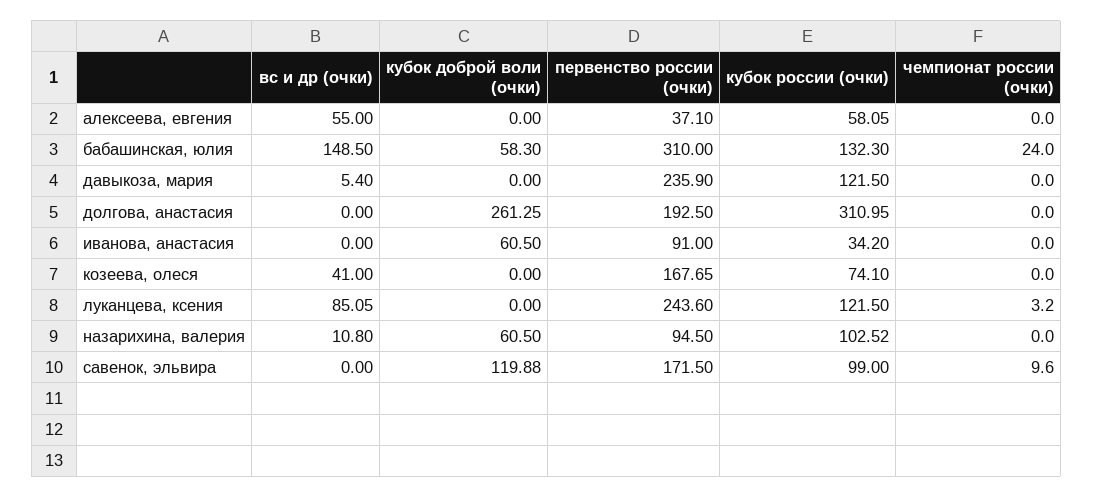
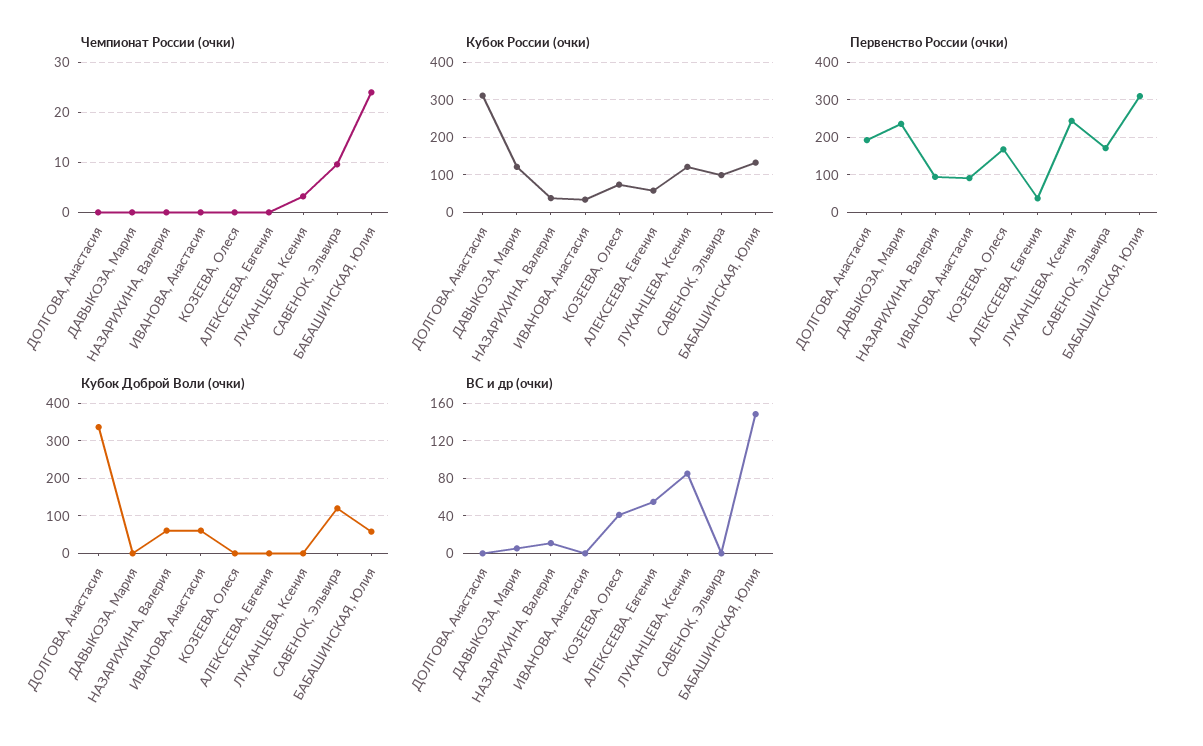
  {
    "вс и др (очки)": {
      "алексеева, евгения": 55,
      "бабашинская, юлия": 148.5,
      "давыкоза, мария": 5.4,
      "долгова, анастасия": 0,
      "иванова, анастасия": 0,
      "козеева, олеся": 41,
      "луканцева, ксения": 85.05,
      "назарихина, валерия": 10.8,
      "савенок, эльвира": 0
    },
    "кубок доброй воли (очки)": {
      "алексеева, евгения": 0,
      "бабашинская, юлия": 58.3,
      "давыкоза, мария": 0,
-     "долгова, анастасия": 261.25,
+     "долгова, анастасия": 340,
      "иванова, анастасия": 60.5,
      "козеева, олеся": 0,
      "луканцева, ксения": 0,
      "назарихина, валерия": 60.5,
      "савенок, эльвира": 119.88
    },
    "первенство россии (очки)": {
      "алексеева, евгения": 37.1,
      "бабашинская, юлия": 310,
      "давыкоза, мария": 235.9,
      "долгова, анастасия": 192.5,
      "иванова, анастасия": 91,
      "козеева, олеся": 167.65,
      "луканцева, ксения": 243.6,
      "назарихина, валерия": 94.5,
      "савенок, эльвира": 171.5
    },
    "кубок россии (очки)": {
      "алексеева, евгения": 58.05,
      "бабашинская, юлия": 132.3,
      "давыкоза, мария": 121.5,
      "долгова, анастасия": 310.95,
      "иванова, анастасия": 34.2,
      "козеева, олеся": 74.1,
      "луканцева, ксения": 121.5,
-     "назарихина, валерия": 102.52,
+     "назарихина, валерия": 40,
      "савенок, эльвира": 99
    },
    "чемпионат россии (очки)": {
      "алексеева, евгения": 0,
      "бабашинская, юлия": 24,
      "давыкоза, мария": 0,
      "долгова, анастасия": 0,
      "иванова, анастасия": 0,
      "козеева, олеся": 0,
      "луканцева, ксения": 3.2,
      "назарихина, валерия": 0,
      "савенок, эльвира": 9.6
    }
  }

